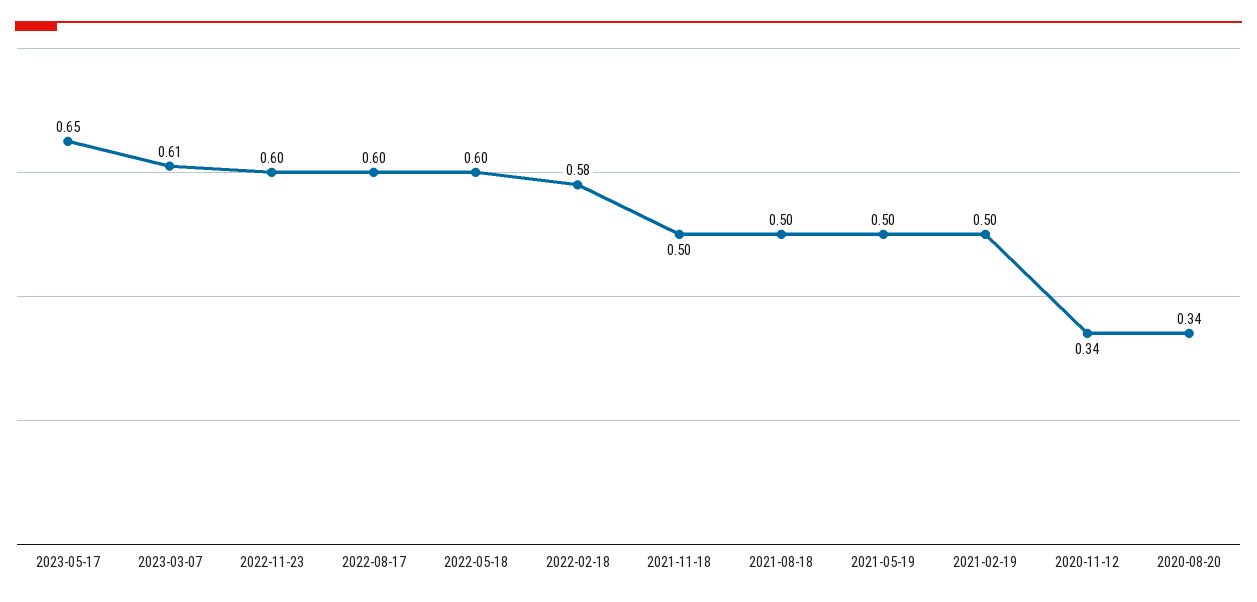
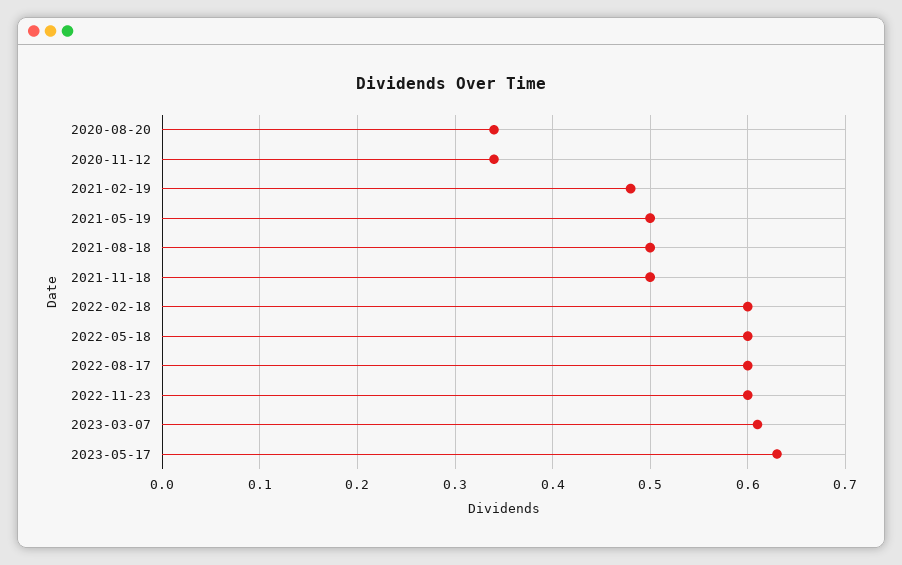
  {
-   "2023-05-17": 0.65,
+   "2023-05-17": 0.63,
    "2023-03-07": 0.61,
    "2022-11-23": 0.6,
    "2022-08-17": 0.6,
    "2022-05-18": 0.6,
-   "2022-02-18": 0.58,
+   "2022-02-18": 0.6,
    "2021-11-18": 0.5,
    "2021-08-18": 0.5,
    "2021-05-19": 0.5,
-   "2021-02-19": 0.5,
+   "2021-02-19": 0.48,
    "2020-11-12": 0.34,
    "2020-08-20": 0.34
  }

